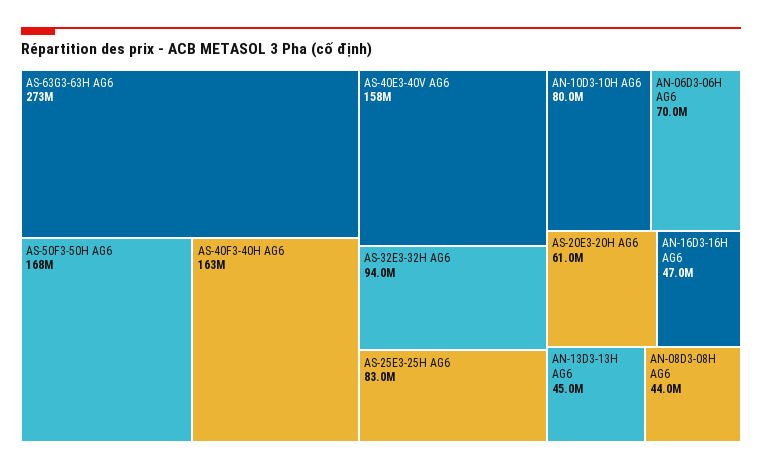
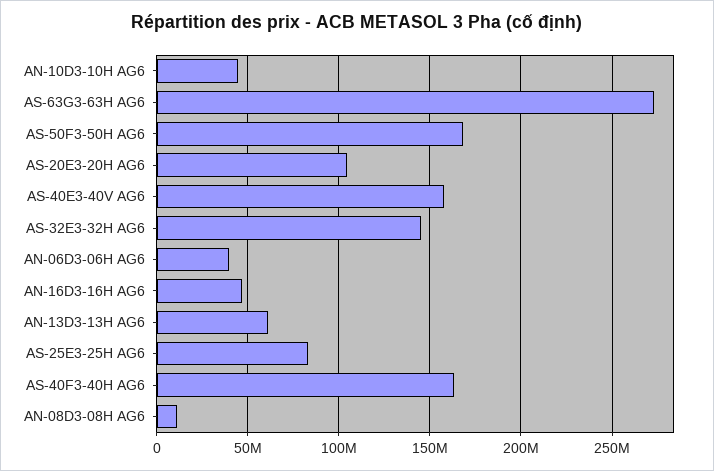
  {
    "AS-63G3-63H AG6": 273000000,
    "AS-50F3-50H AG6": 168000000,
    "AS-40F3-40H AG6": 163000000,
    "AS-40E3-40V AG6": 158000000,
-   "AS-32E3-32H AG6": 94000000,
+   "AS-32E3-32H AG6": 145000000,
    "AS-25E3-25H AG6": 83000000,
-   "AN-10D3-10H AG6": 80000000,
+   "AN-10D3-10H AG6": 45000000,
-   "AN-06D3-06H AG6": 70000000,
+   "AN-06D3-06H AG6": 40000000,
-   "AS-20E3-20H AG6": 61000000,
+   "AS-20E3-20H AG6": 105000000,
    "AN-16D3-16H AG6": 47000000,
-   "AN-13D3-13H AG6": 45000000,
+   "AN-13D3-13H AG6": 60000000,
-   "AN-08D3-08H AG6": 44000000
+   "AN-08D3-08H AG6": 10000000
  }

